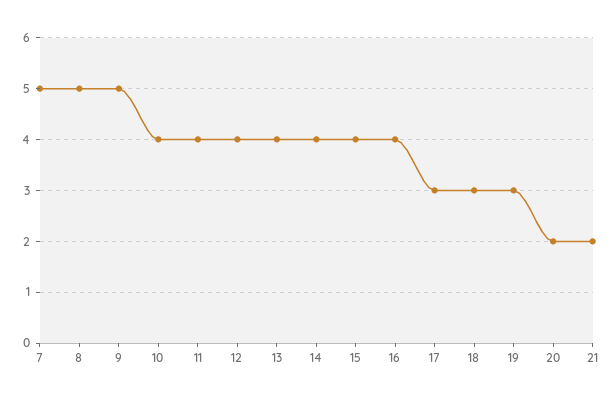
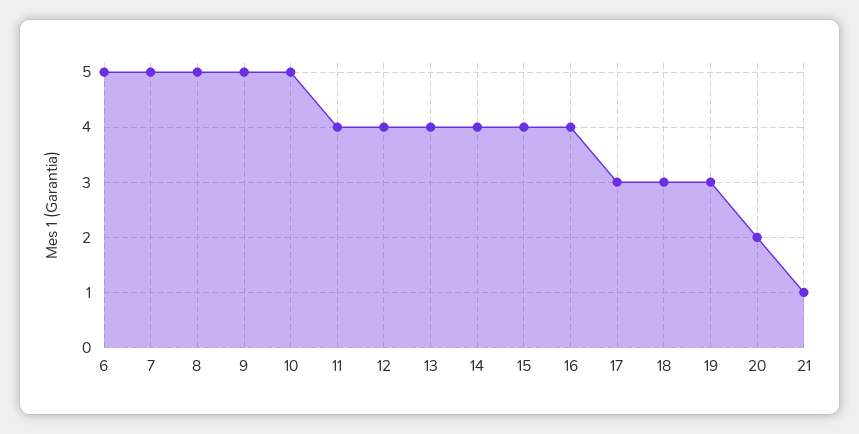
  {
    "7": 5,
    "8": 5,
    "9": 5,
-   "10": 4,
+   "10": 5,
    "11": 4,
    "12": 4,
    "13": 4,
    "14": 4,
    "15": 4,
    "16": 4,
    "17": 3,
    "18": 3,
    "19": 3,
    "20": 2,
-   "21": 2
+   "21": 1,
+   "6": 5
  }

